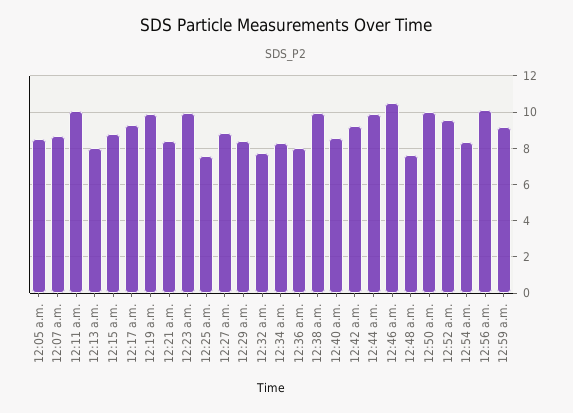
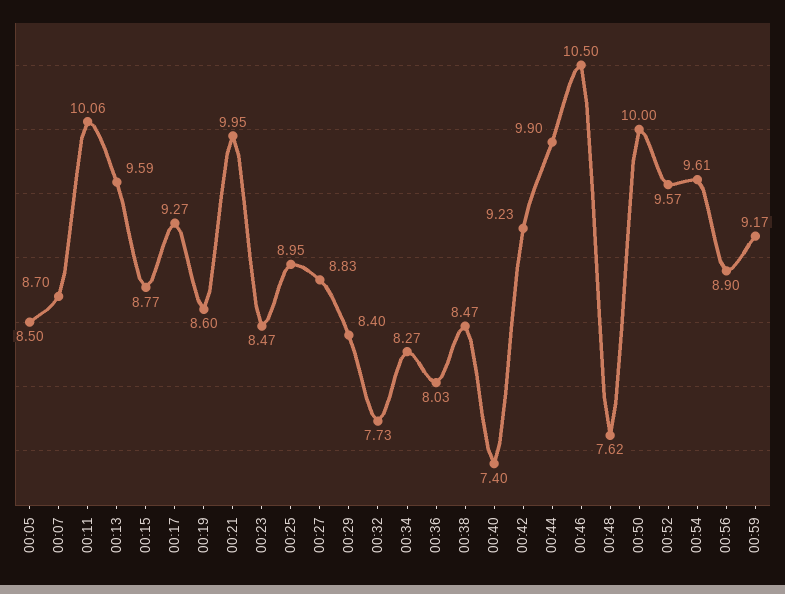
  {
    "12:05 a.m.": 8.5,
    "12:07 a.m.": 8.7,
    "12:11 a.m.": 10.06,
-   "12:13 a.m.": 8,
+   "12:13 a.m.": 9.59,
    "12:15 a.m.": 8.77,
    "12:17 a.m.": 9.27,
-   "12:19 a.m.": 10,
+   "12:19 a.m.": 8.6,
-   "12:21 a.m.": 8.5,
+   "12:21 a.m.": 9.95,
-   "12:23 a.m.": 10,
+   "12:23 a.m.": 8.47,
-   "12:25 a.m.": 7.5,
+   "12:25 a.m.": 8.95,
    "12:27 a.m.": 8.83,
    "12:29 a.m.": 8.4,
    "12:32 a.m.": 7.73,
    "12:34 a.m.": 8.27,
    "12:36 a.m.": 8.03,
-   "12:38 a.m.": 10,
+   "12:38 a.m.": 8.47,
-   "12:40 a.m.": 8.5,
+   "12:40 a.m.": 7.4,
    "12:42 a.m.": 9.23,
    "12:44 a.m.": 9.9,
    "12:46 a.m.": 10.5,
    "12:48 a.m.": 7.62,
    "12:50 a.m.": 10,
    "12:52 a.m.": 9.57,
-   "12:54 a.m.": 8.5,
+   "12:54 a.m.": 9.61,
-   "12:56 a.m.": 10,
+   "12:56 a.m.": 8.9,
    "12:59 a.m.": 9.17
  }

